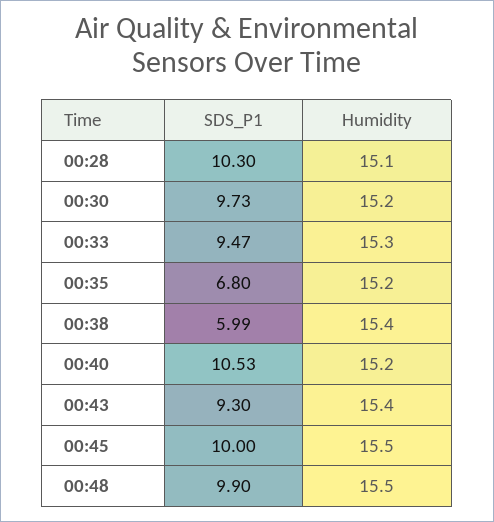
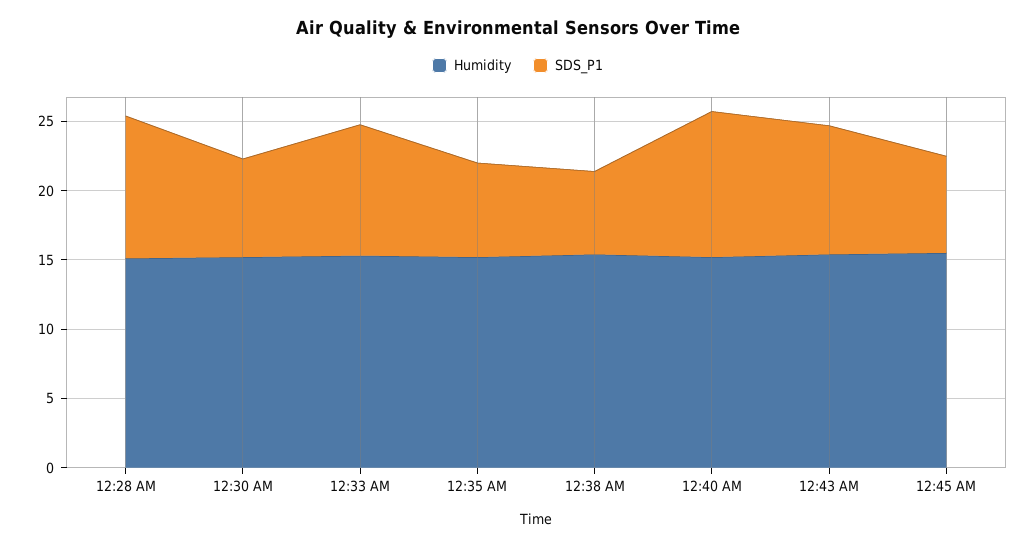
  {
    "SDS_P1": {
      "00:28": 10.3,
-     "00:30": 9.73,
+     "00:30": 7,
      "00:33": 9.47,
      "00:35": 6.8,
      "00:38": 5.99,
      "00:40": 10.53,
      "00:43": 9.3,
-     "00:45": 10,
+     "00:45": 7
-     "00:48": 9.9
    },
    "Humidity": {
      "00:28": 15.1,
      "00:30": 15.2,
      "00:33": 15.3,
      "00:35": 15.2,
      "00:38": 15.4,
      "00:40": 15.2,
      "00:43": 15.4,
-     "00:45": 15.5,
+     "00:45": 15.5
-     "00:48": 15.5
    }
  }

